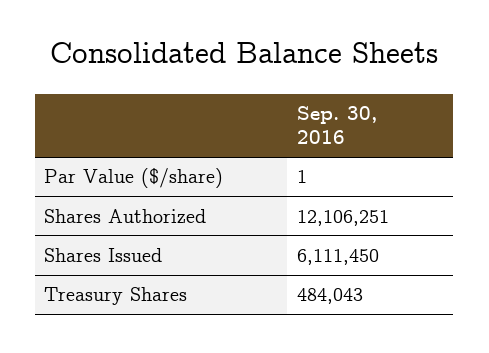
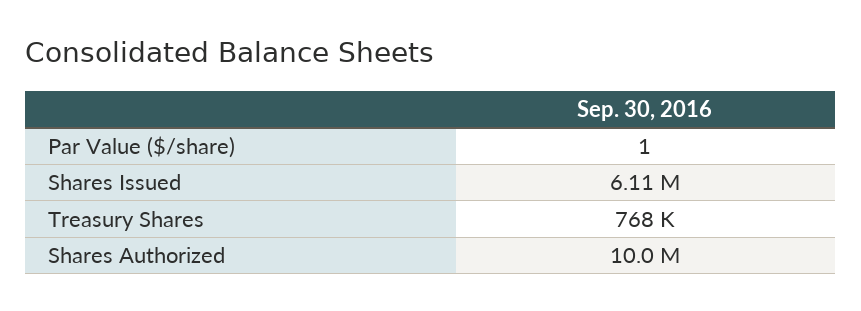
  {
    "Par Value ($/share)": 1,
-   "Shares Authorized": 12106251,
+   "Shares Authorized": 10000000,
    "Shares Issued": 6111450,
-   "Treasury Shares": 484043
+   "Treasury Shares": 768000
  }

